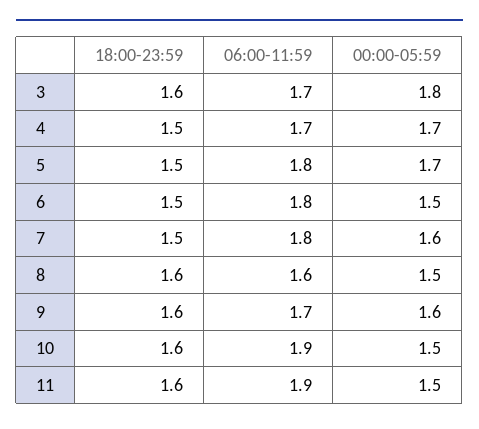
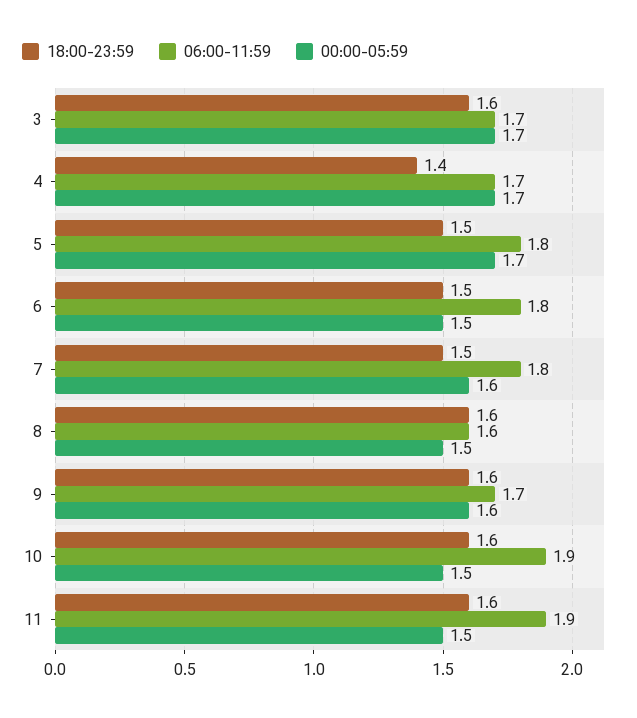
  {
    "18:00-23:59": {
      "3": 1.6,
-     "4": 1.5,
+     "4": 1.4,
      "5": 1.5,
      "6": 1.5,
      "7": 1.5,
      "8": 1.6,
      "9": 1.6,
      "10": 1.6,
      "11": 1.6
    },
    "06:00-11:59": {
      "3": 1.7,
      "4": 1.7,
      "5": 1.8,
      "6": 1.8,
      "7": 1.8,
      "8": 1.6,
      "9": 1.7,
      "10": 1.9,
      "11": 1.9
    },
    "00:00-05:59": {
-     "3": 1.8,
+     "3": 1.7,
      "4": 1.7,
      "5": 1.7,
      "6": 1.5,
      "7": 1.6,
      "8": 1.5,
      "9": 1.6,
      "10": 1.5,
      "11": 1.5
    }
  }

